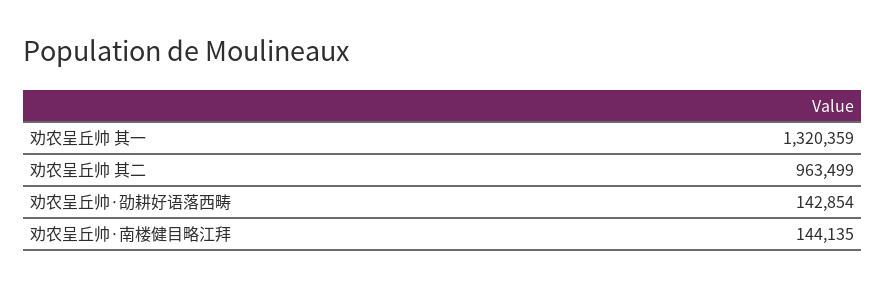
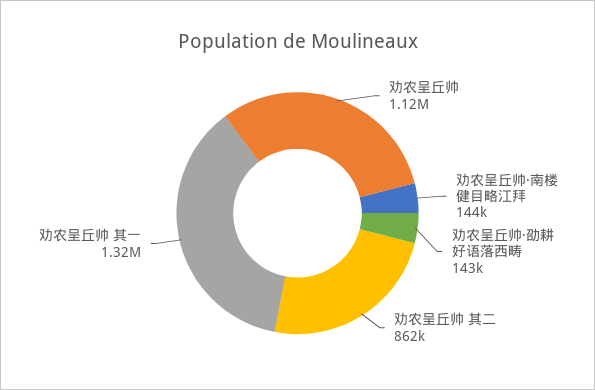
  {
    "劝农呈丘帅 其一": 1320359,
-   "劝农呈丘帅 其二": 963499,
+   "劝农呈丘帅 其二": 862000,
    "劝农呈丘帅·劭耕好语落西畴": 142854,
-   "劝农呈丘帅·南楼健目略江拜": 144135
+   "劝农呈丘帅·南楼健目略江拜": 144135,
+   "劝农呈丘帅": 1120000
  }

